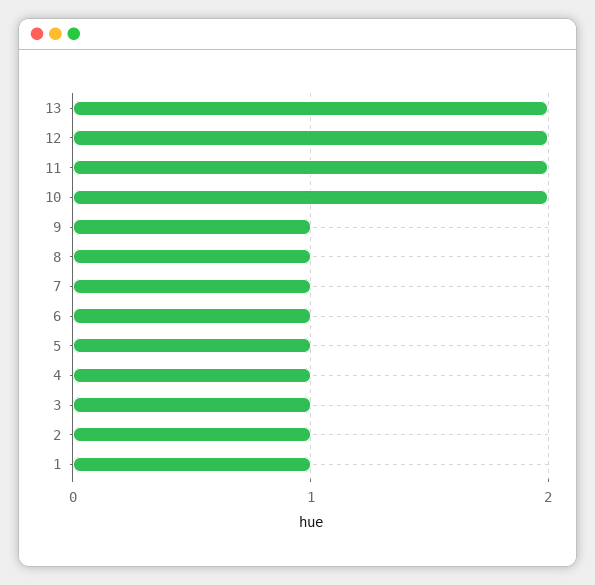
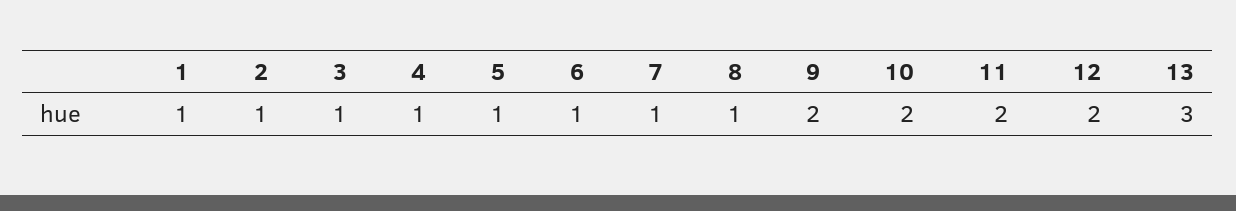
  {
-   "13": 2,
+   "13": 3,
    "12": 2,
    "11": 2,
    "10": 2,
-   "9": 1,
+   "9": 2,
    "8": 1,
    "7": 1,
    "6": 1,
    "5": 1,
    "4": 1,
    "3": 1,
    "2": 1,
    "1": 1
  }

